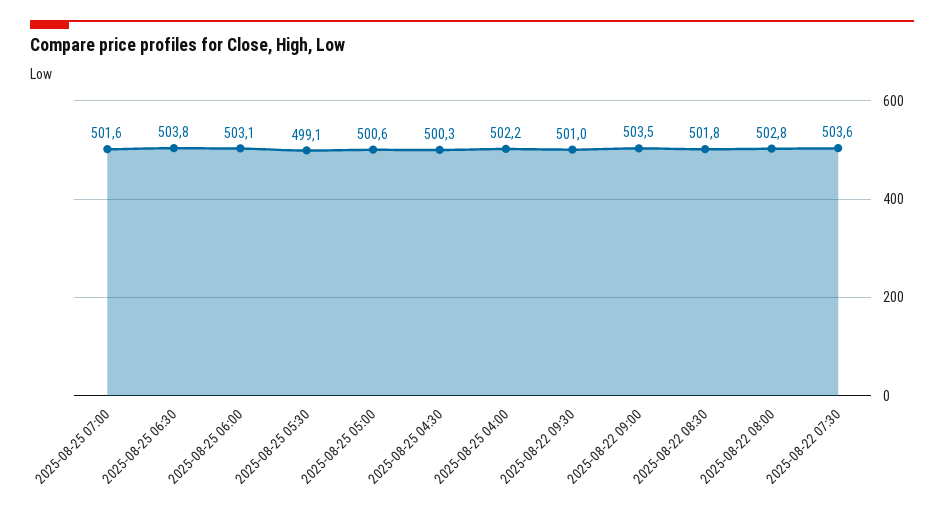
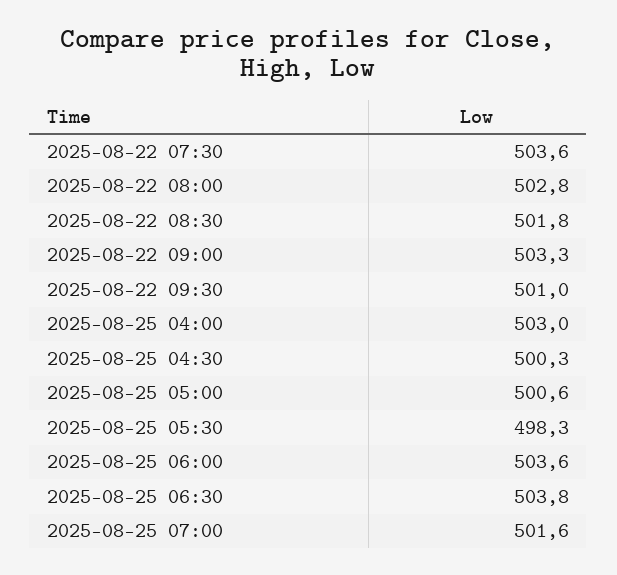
  {
    "2025-08-25 07:00": 501.6,
    "2025-08-25 06:30": 503.8,
-   "2025-08-25 06:00": 503.1,
+   "2025-08-25 06:00": 503.6,
-   "2025-08-25 05:30": 499.1,
+   "2025-08-25 05:30": 498.3,
    "2025-08-25 05:00": 500.6,
    "2025-08-25 04:30": 500.3,
-   "2025-08-25 04:00": 502.2,
+   "2025-08-25 04:00": 503,
    "2025-08-22 09:30": 501,
-   "2025-08-22 09:00": 503.5,
+   "2025-08-22 09:00": 503.3,
    "2025-08-22 08:30": 501.8,
    "2025-08-22 08:00": 502.8,
    "2025-08-22 07:30": 503.6
  }

